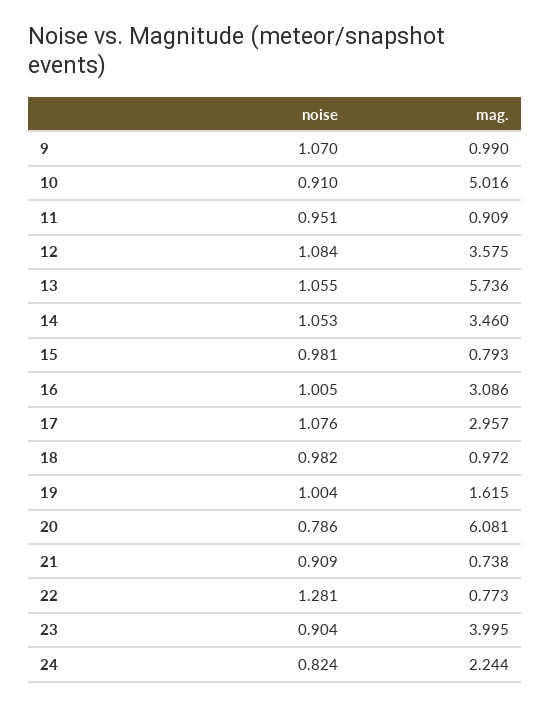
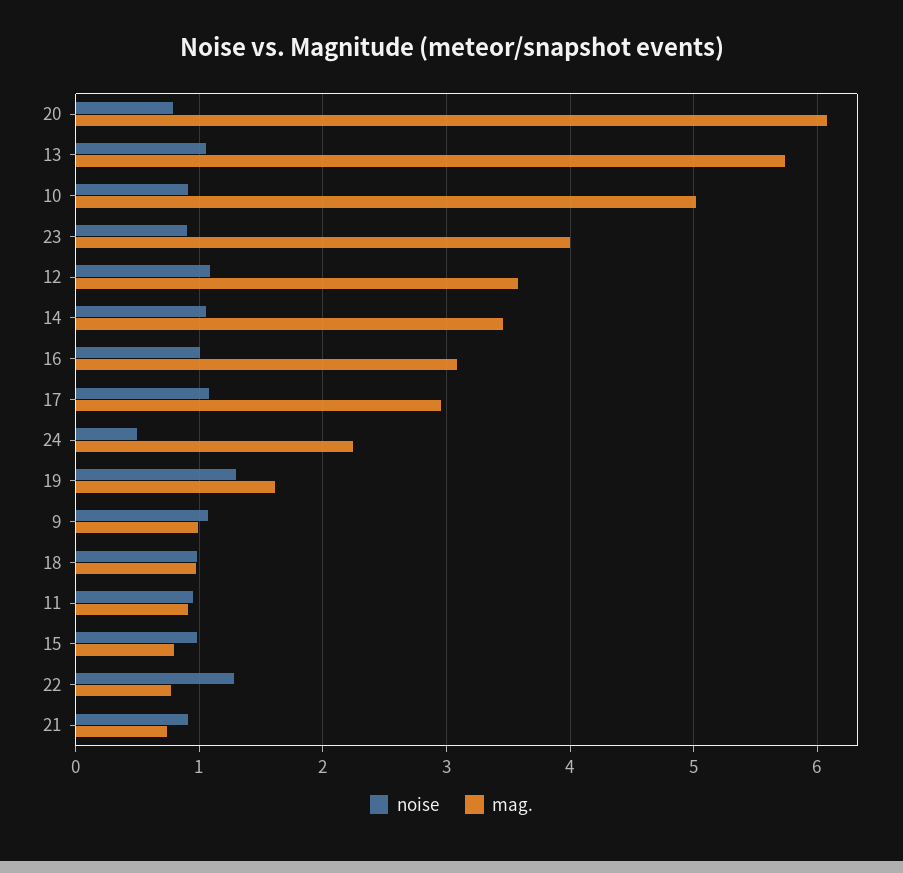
  {
    "noise": {
      "9": 1.07,
      "10": 0.91,
      "11": 0.951,
      "12": 1.084,
      "13": 1.055,
      "14": 1.053,
      "15": 0.981,
      "16": 1.005,
      "17": 1.076,
      "18": 0.982,
-     "19": 1.004,
+     "19": 1.3,
      "20": 0.786,
      "21": 0.909,
      "22": 1.281,
      "23": 0.904,
-     "24": 0.824
+     "24": 0.5
    },
    "mag.": {
      "9": 0.99,
      "10": 5.016,
      "11": 0.909,
      "12": 3.575,
      "13": 5.736,
      "14": 3.46,
      "15": 0.793,
      "16": 3.086,
      "17": 2.957,
      "18": 0.972,
      "19": 1.615,
      "20": 6.081,
      "21": 0.738,
      "22": 0.773,
      "23": 3.995,
      "24": 2.244
    }
  }

